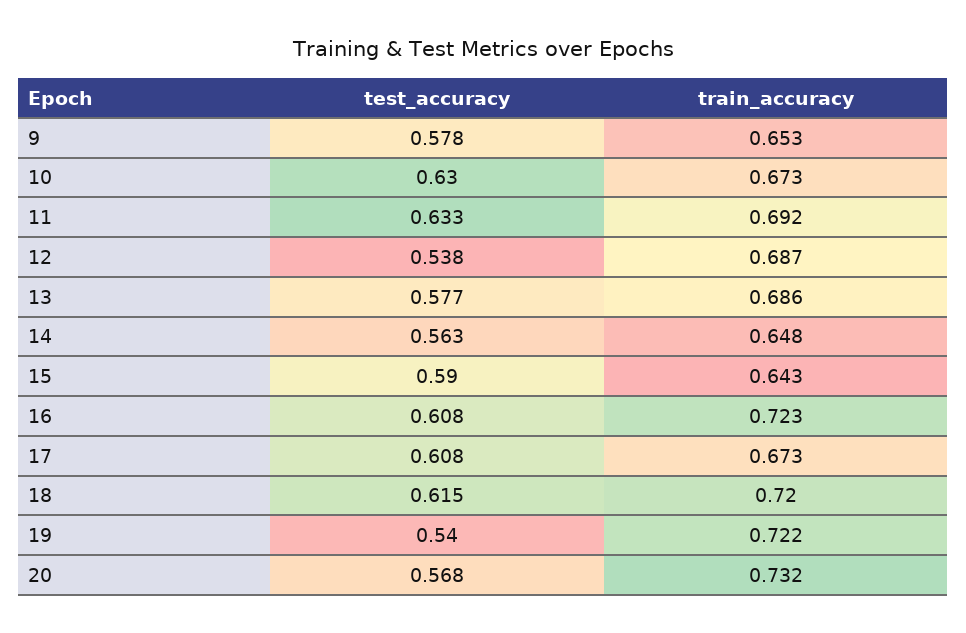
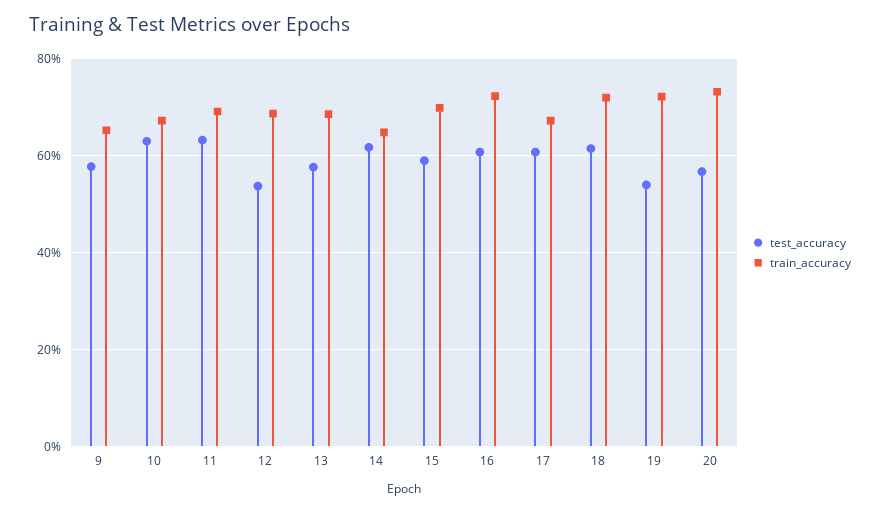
  {
    "test_accuracy": {
      "9": 0.578,
      "10": 0.63,
      "11": 0.633,
      "12": 0.538,
      "13": 0.577,
-     "14": 0.563,
+     "14": 0.62,
      "15": 0.59,
      "16": 0.608,
      "17": 0.608,
      "18": 0.615,
      "19": 0.54,
      "20": 0.568
    },
    "train_accuracy": {
      "9": 0.653,
      "10": 0.673,
      "11": 0.692,
      "12": 0.687,
      "13": 0.686,
      "14": 0.648,
-     "15": 0.643,
+     "15": 0.7,
      "16": 0.723,
      "17": 0.673,
      "18": 0.72,
      "19": 0.722,
      "20": 0.732
    }
  }

